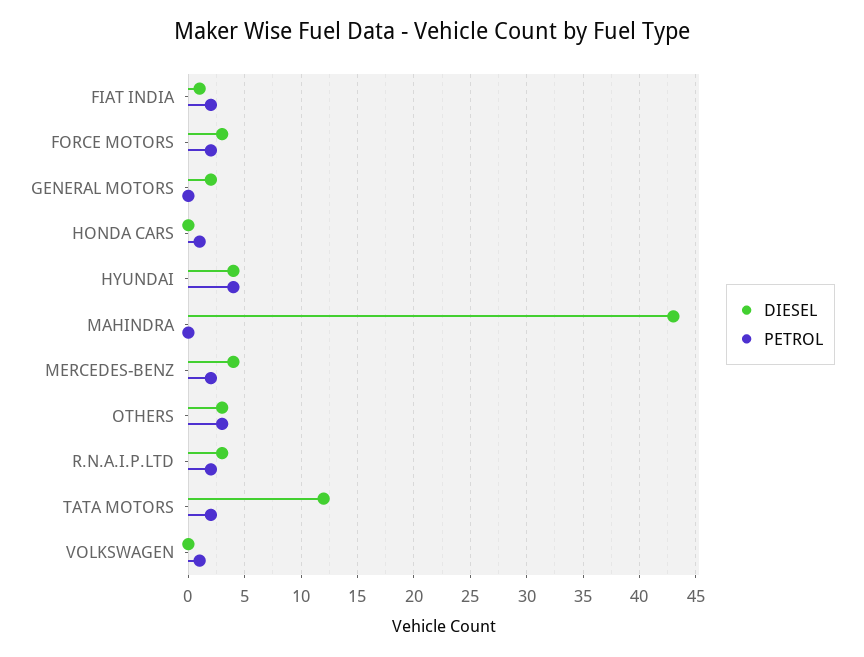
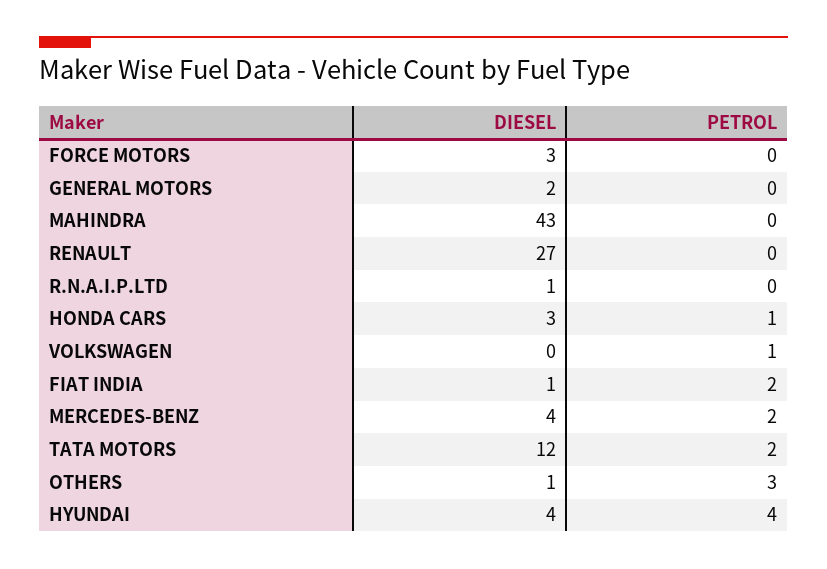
  {
    "DIESEL": {
      "FIAT INDIA": 1,
      "FORCE MOTORS": 3,
      "GENERAL MOTORS": 2,
-     "HONDA CARS": 0,
+     "HONDA CARS": 3,
      "HYUNDAI": 4,
      "MAHINDRA": 43,
      "MERCEDES-BENZ": 4,
-     "OTHERS": 3,
+     "OTHERS": 1,
-     "R.N.A.I.P.LTD": 3,
+     "R.N.A.I.P.LTD": 1,
      "TATA MOTORS": 12,
-     "VOLKSWAGEN": 0
+     "VOLKSWAGEN": 0,
+     "RENAULT": 27
    },
    "PETROL": {
      "FIAT INDIA": 2,
-     "FORCE MOTORS": 2,
+     "FORCE MOTORS": 0,
      "GENERAL MOTORS": 0,
      "HONDA CARS": 1,
      "HYUNDAI": 4,
      "MAHINDRA": 0,
      "MERCEDES-BENZ": 2,
      "OTHERS": 3,
-     "R.N.A.I.P.LTD": 2,
+     "R.N.A.I.P.LTD": 0,
      "TATA MOTORS": 2,
-     "VOLKSWAGEN": 1
+     "VOLKSWAGEN": 1,
+     "RENAULT": 0
    }
  }

